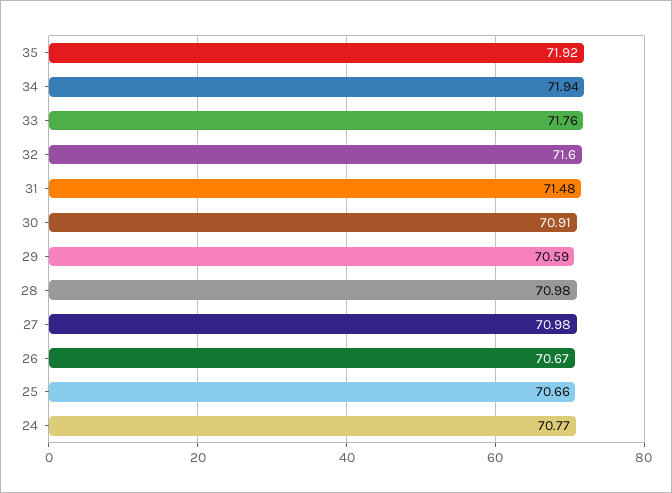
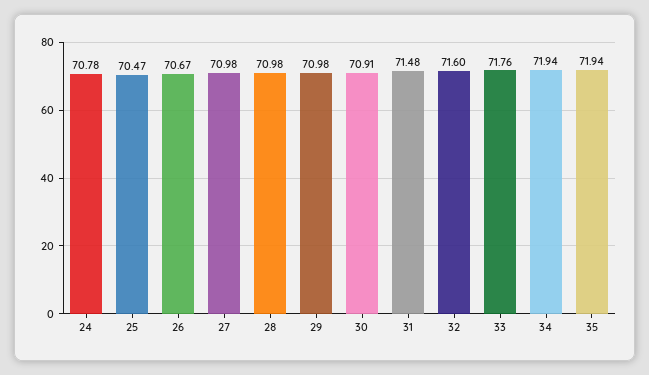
  {
-   "35": 71.92,
+   "35": 71.94,
    "34": 71.94,
    "33": 71.76,
    "32": 71.6,
    "31": 71.48,
    "30": 70.91,
-   "29": 70.59,
+   "29": 70.98,
    "28": 70.98,
    "27": 70.98,
    "26": 70.67,
-   "25": 70.66,
+   "25": 70.47,
-   "24": 70.77
+   "24": 70.78
  }

